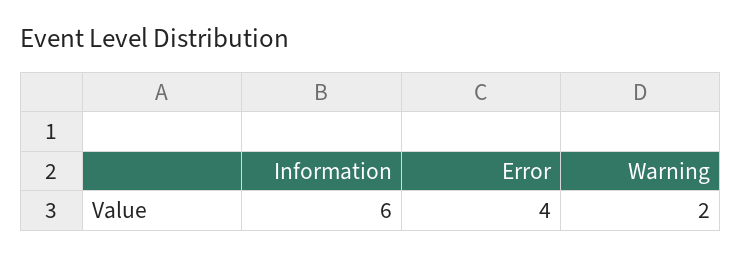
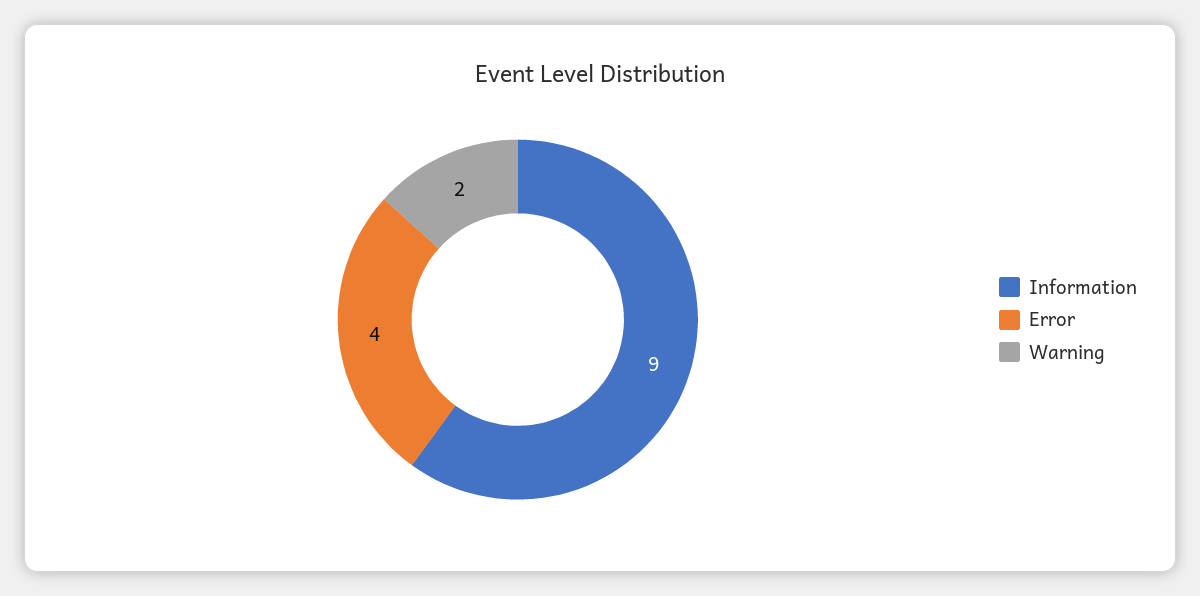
  {
-   "Information": 6,
+   "Information": 9,
    "Error": 4,
    "Warning": 2
  }

